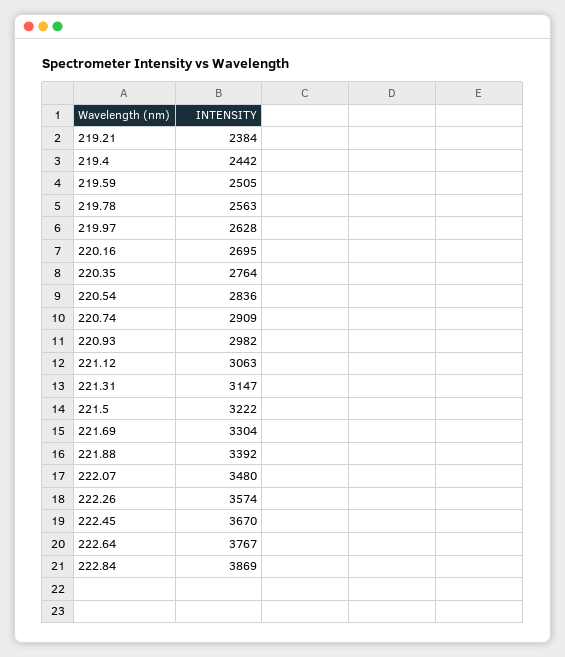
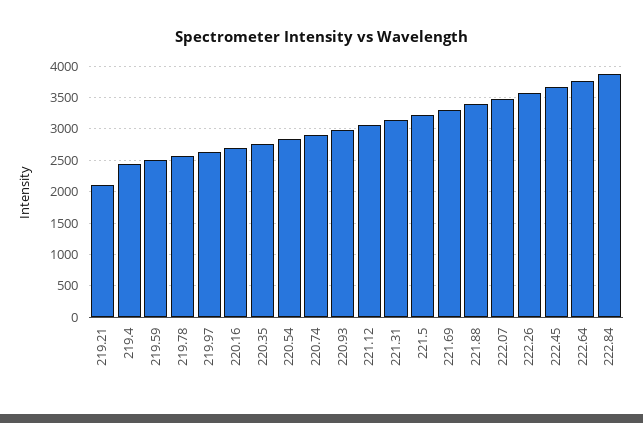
  {
-   "219.21": 2384,
+   "219.21": 2100,
    "219.4": 2442,
    "219.59": 2505,
    "219.78": 2563,
    "219.97": 2628,
    "220.16": 2695,
    "220.35": 2764,
    "220.54": 2836,
    "220.74": 2909,
    "220.93": 2982,
    "221.12": 3063,
    "221.31": 3147,
    "221.5": 3222,
    "221.69": 3304,
    "221.88": 3392,
    "222.07": 3480,
    "222.26": 3574,
    "222.45": 3670,
    "222.64": 3767,
    "222.84": 3869
  }

